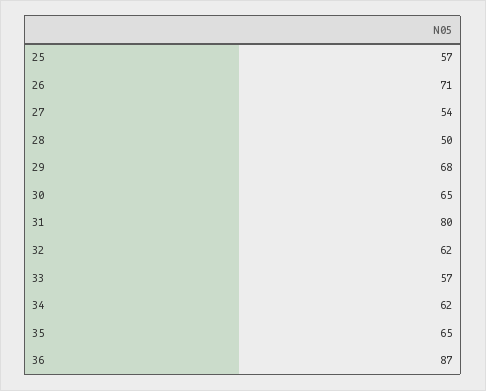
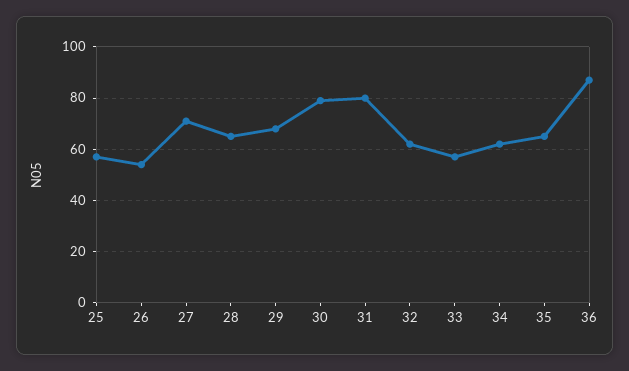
  {
    "25": 57,
-   "26": 71,
+   "26": 55,
-   "27": 54,
+   "27": 70,
-   "28": 50,
+   "28": 65,
    "29": 68,
-   "30": 65,
+   "30": 80,
    "31": 80,
    "32": 62,
    "33": 57,
    "34": 62,
    "35": 65,
    "36": 87
  }

